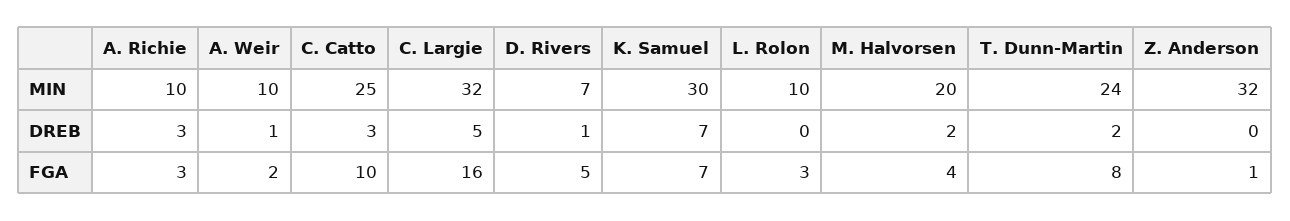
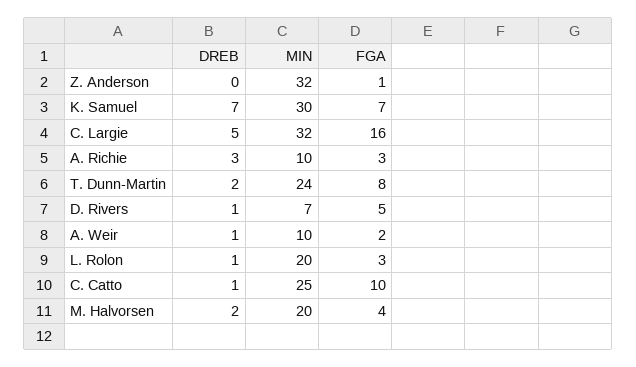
  {
    "A. Richie": {
      "MIN": 10,
      "DREB": 3,
      "FGA": 3
    },
    "A. Weir": {
      "MIN": 10,
      "DREB": 1,
      "FGA": 2
    },
    "C. Catto": {
      "MIN": 25,
-     "DREB": 3,
+     "DREB": 1,
      "FGA": 10
    },
    "C. Largie": {
      "MIN": 32,
      "DREB": 5,
      "FGA": 16
    },
    "D. Rivers": {
      "MIN": 7,
      "DREB": 1,
      "FGA": 5
    },
    "K. Samuel": {
      "MIN": 30,
      "DREB": 7,
      "FGA": 7
    },
    "L. Rolon": {
-     "MIN": 10,
+     "MIN": 20,
-     "DREB": 0,
+     "DREB": 1,
      "FGA": 3
    },
    "M. Halvorsen": {
      "MIN": 20,
      "DREB": 2,
      "FGA": 4
    },
    "T. Dunn-Martin": {
      "MIN": 24,
      "DREB": 2,
      "FGA": 8
    },
    "Z. Anderson": {
      "MIN": 32,
      "DREB": 0,
      "FGA": 1
    }
  }

